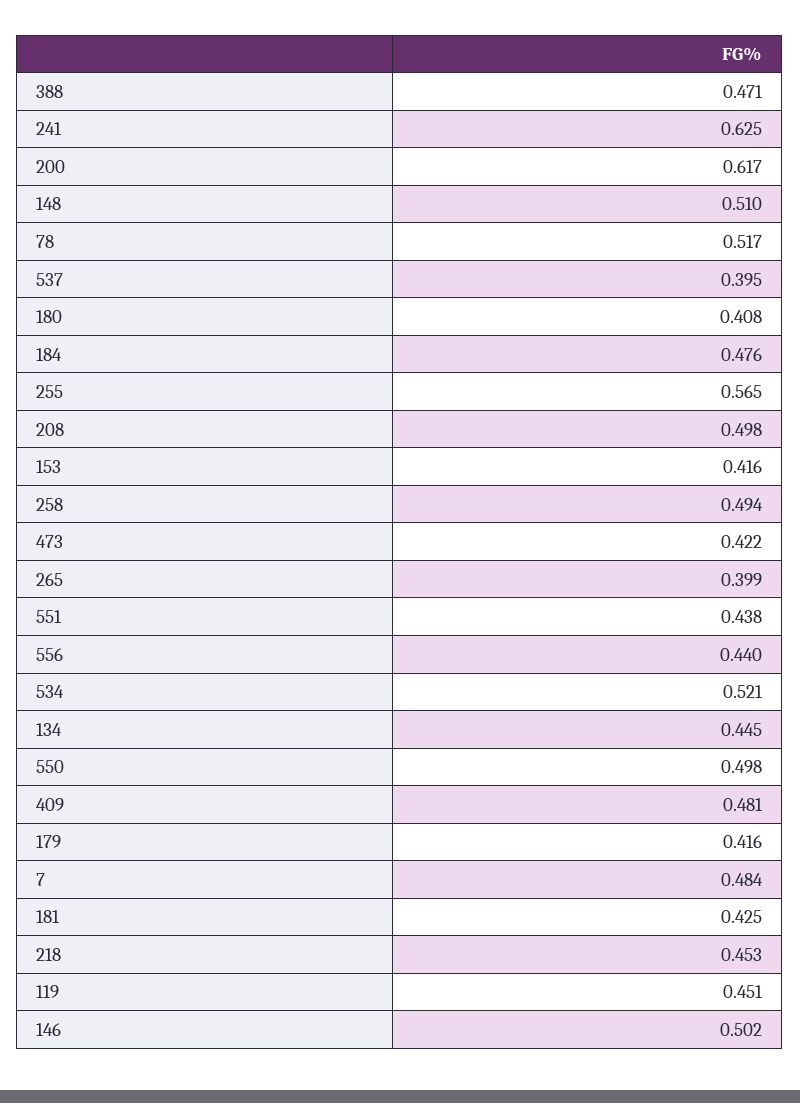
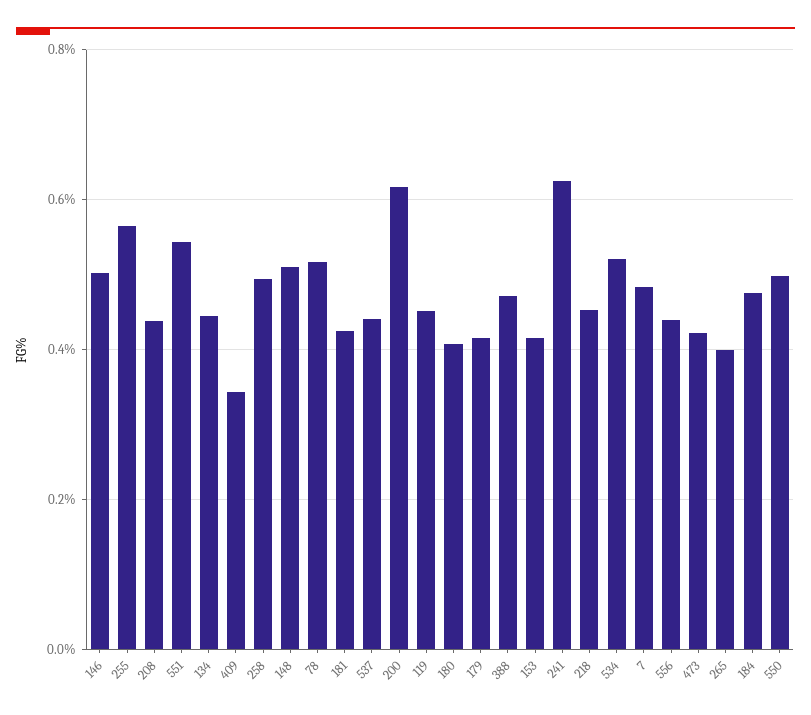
  {
    "388": 0.471,
    "241": 0.625,
    "200": 0.617,
    "148": 0.51,
    "78": 0.517,
-   "537": 0.395,
+   "537": 0.44,
    "180": 0.408,
    "184": 0.476,
    "255": 0.565,
-   "208": 0.498,
+   "208": 0.44,
    "153": 0.416,
    "258": 0.494,
    "473": 0.422,
    "265": 0.399,
-   "551": 0.438,
+   "551": 0.54,
    "556": 0.44,
    "534": 0.521,
    "134": 0.445,
    "550": 0.498,
-   "409": 0.481,
+   "409": 0.34,
    "179": 0.416,
    "7": 0.484,
    "181": 0.425,
    "218": 0.453,
    "119": 0.451,
    "146": 0.502
  }

